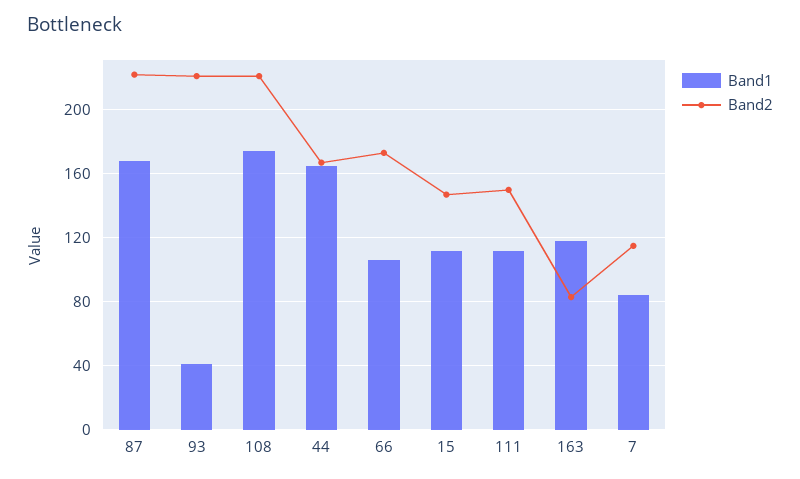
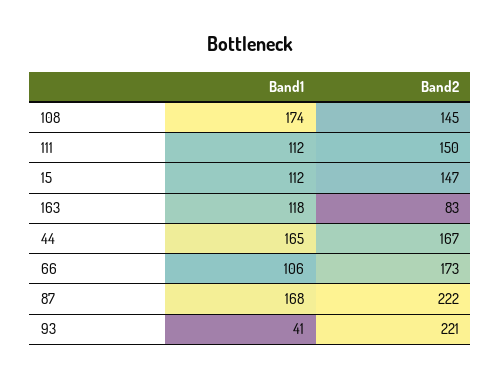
  {
    "Band1": {
      "87": 168,
      "93": 41,
      "108": 174,
      "44": 165,
      "66": 106,
      "15": 112,
      "111": 112,
-     "163": 118,
+     "163": 118
-     "7": 85
    },
    "Band2": {
      "87": 222,
      "93": 221,
-     "108": 220,
+     "108": 145,
      "44": 167,
      "66": 173,
      "15": 147,
      "111": 150,
-     "163": 83,
+     "163": 83
-     "7": 115
    }
  }

